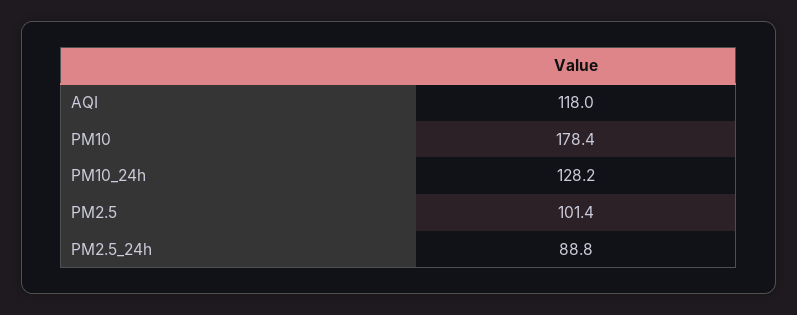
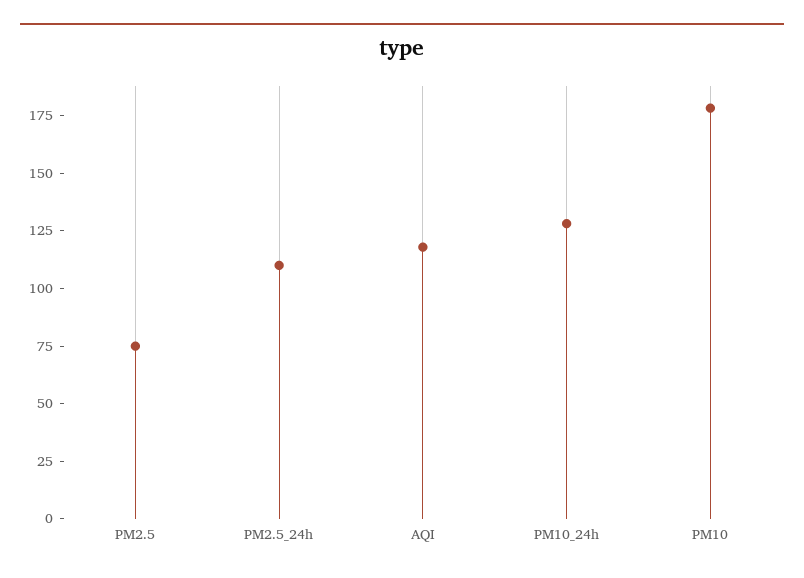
  {
    "AQI": 118,
    "PM10": 178.4,
    "PM10_24h": 128.2,
-   "PM2.5": 101.4,
+   "PM2.5": 75,
-   "PM2.5_24h": 88.8
+   "PM2.5_24h": 110
  }

